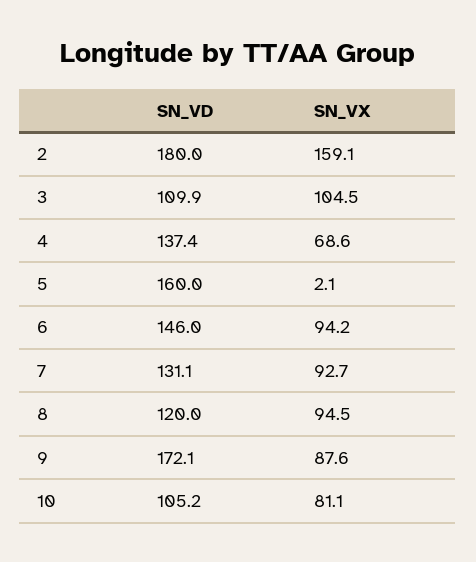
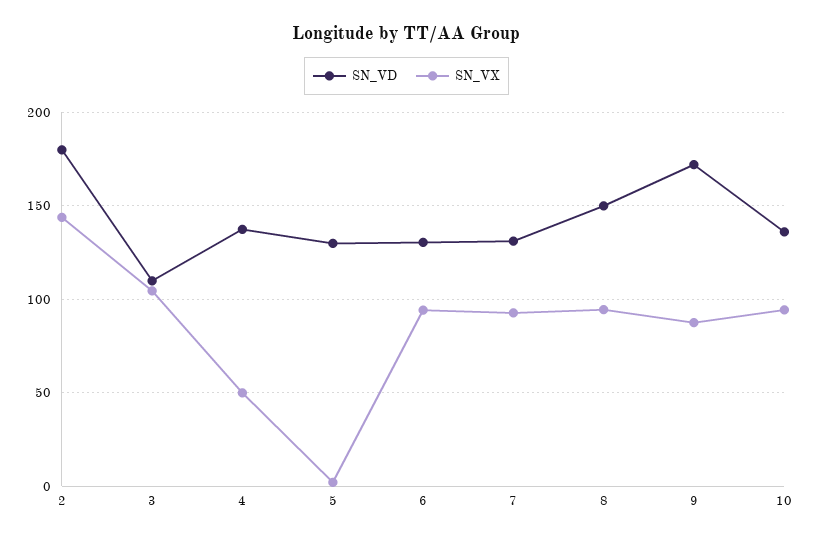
  {
    "SN_VD": {
      "2": 180,
      "3": 109.9,
      "4": 137.4,
-     "5": 160,
+     "5": 130,
-     "6": 146,
+     "6": 130,
      "7": 131.1,
-     "8": 120,
+     "8": 150,
      "9": 172.1,
-     "10": 105.2
+     "10": 135
    },
    "SN_VX": {
-     "2": 159.1,
+     "2": 145,
      "3": 104.5,
-     "4": 68.6,
+     "4": 50,
      "5": 2.1,
      "6": 94.2,
      "7": 92.7,
      "8": 94.5,
      "9": 87.6,
-     "10": 81.1
+     "10": 95
    }
  }

